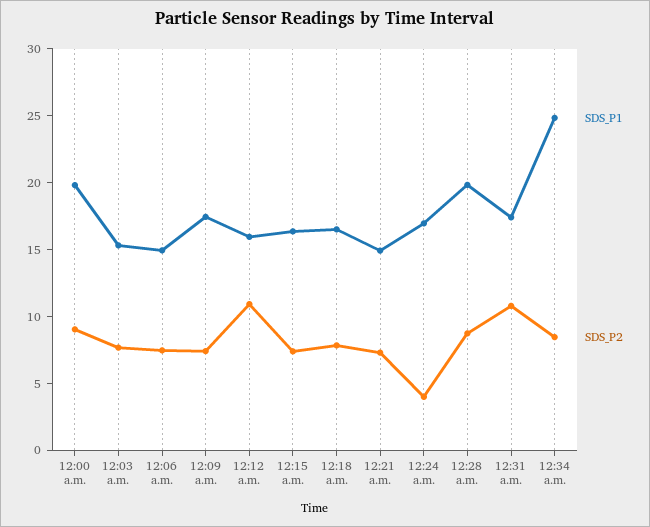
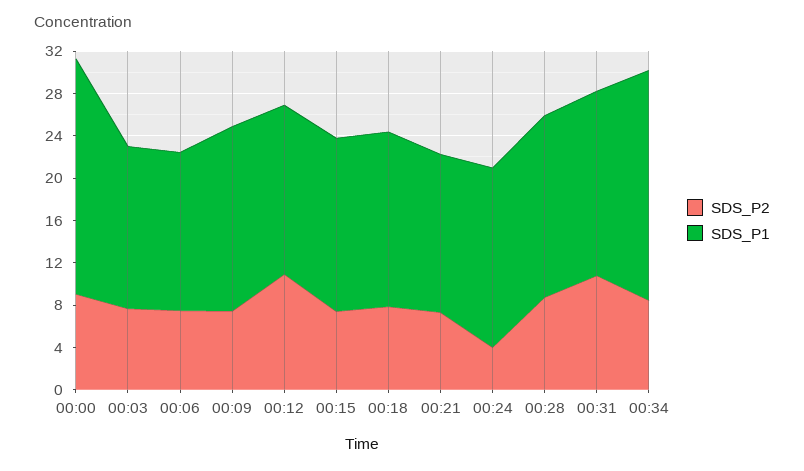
  {
    "SDS_P1": {
-     "12:00 a.m.": 20,
+     "12:00 a.m.": 22,
      "12:03 a.m.": 15,
      "12:06 a.m.": 15,
      "12:09 a.m.": 17,
      "12:12 a.m.": 16,
      "12:15 a.m.": 16,
      "12:18 a.m.": 17,
      "12:21 a.m.": 15,
      "12:24 a.m.": 17,
-     "12:28 a.m.": 20,
+     "12:28 a.m.": 17,
      "12:31 a.m.": 17,
-     "12:34 a.m.": 25
+     "12:34 a.m.": 22
    },
    "SDS_P2": {
      "12:00 a.m.": 9,
      "12:03 a.m.": 8,
      "12:06 a.m.": 7,
      "12:09 a.m.": 7,
      "12:12 a.m.": 11,
      "12:15 a.m.": 7,
      "12:18 a.m.": 8,
      "12:21 a.m.": 7,
      "12:24 a.m.": 4,
      "12:28 a.m.": 9,
      "12:31 a.m.": 11,
      "12:34 a.m.": 8
    }
  }

